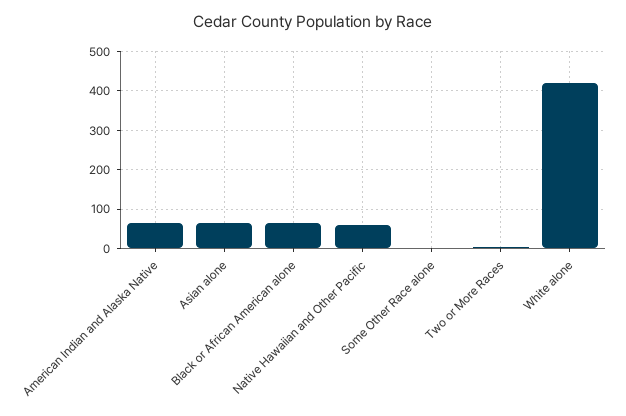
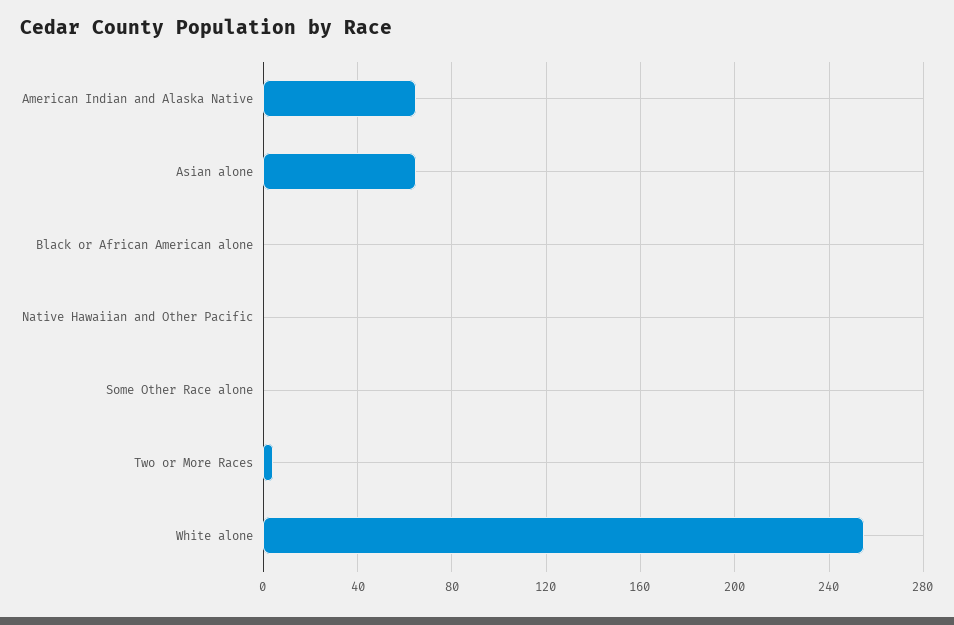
  {
    "American Indian and Alaska Native": 65,
    "Asian alone": 65,
-   "Black or African American alone": 60,
+   "Black or African American alone": 0,
-   "Native Hawaiian and Other Pacific": 60,
+   "Native Hawaiian and Other Pacific": 0,
    "Some Other Race alone": 0,
    "Two or More Races": 5,
-   "White alone": 420
+   "White alone": 255
  }

